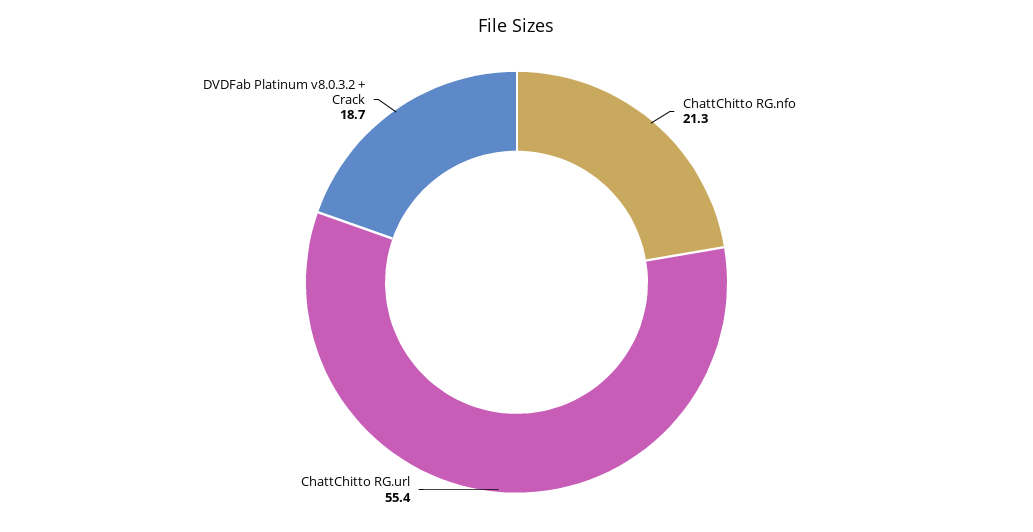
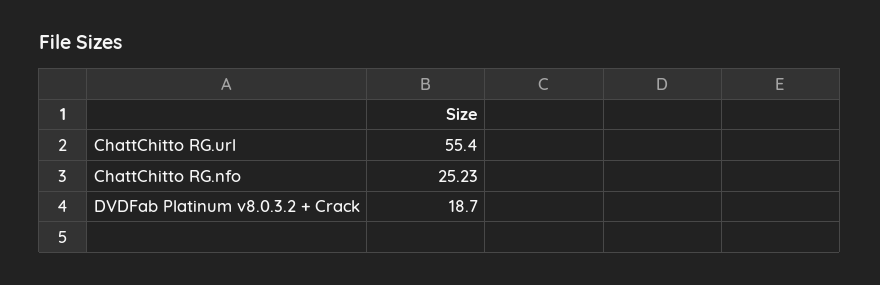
  {
-   "ChattChitto RG.nfo": 21.3,
+   "ChattChitto RG.nfo": 25.23,
    "ChattChitto RG.url": 55.4,
    "DVDFab Platinum v8.0.3.2 + Crack": 18.7
  }

